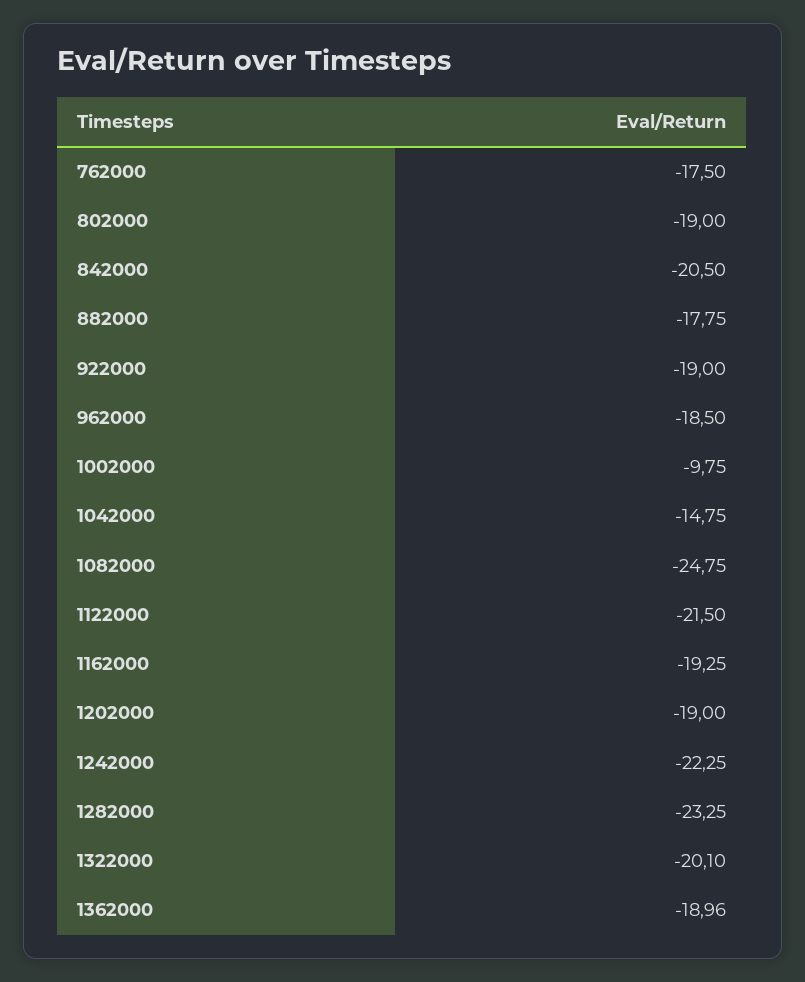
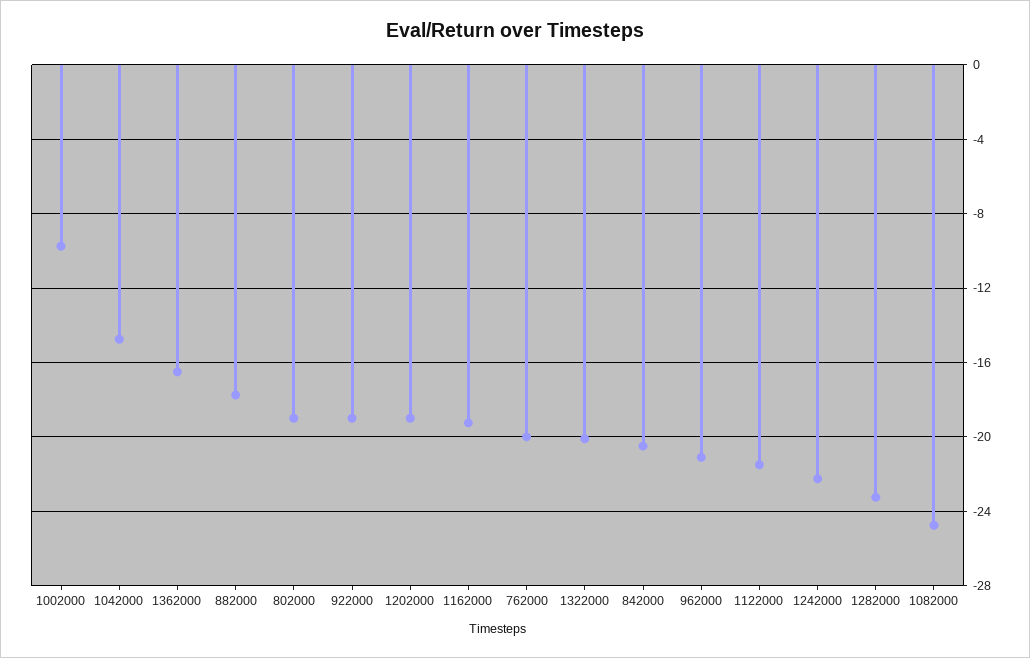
  {
-   "762000": -17.5,
+   "762000": -20,
    "802000": -19,
    "842000": -20.5,
    "882000": -17.75,
    "922000": -19,
-   "962000": -18.5,
+   "962000": -21,
    "1002000": -9.75,
    "1042000": -14.75,
    "1082000": -24.75,
    "1122000": -21.5,
    "1162000": -19.25,
    "1202000": -19,
    "1242000": -22.25,
    "1282000": -23.25,
    "1322000": -20.1,
-   "1362000": -18.96
+   "1362000": -16.5
  }

